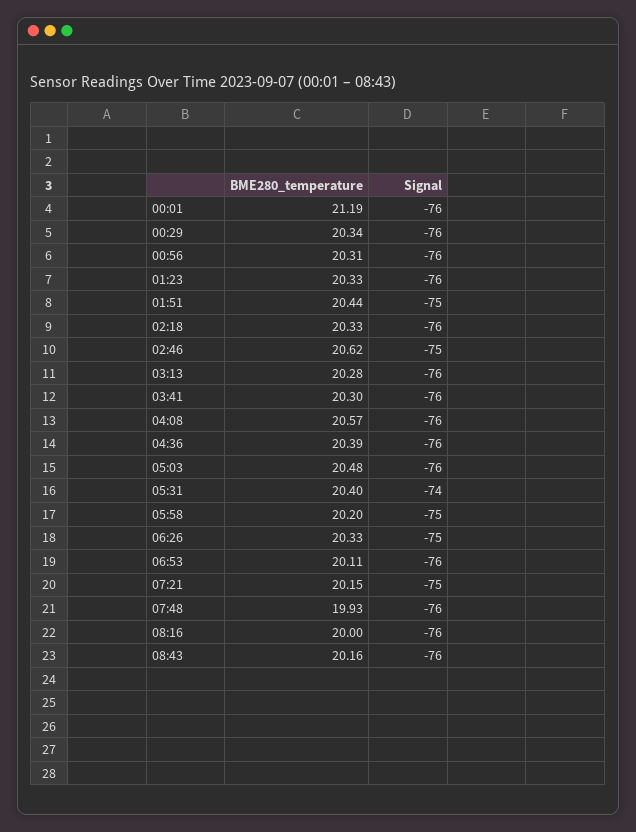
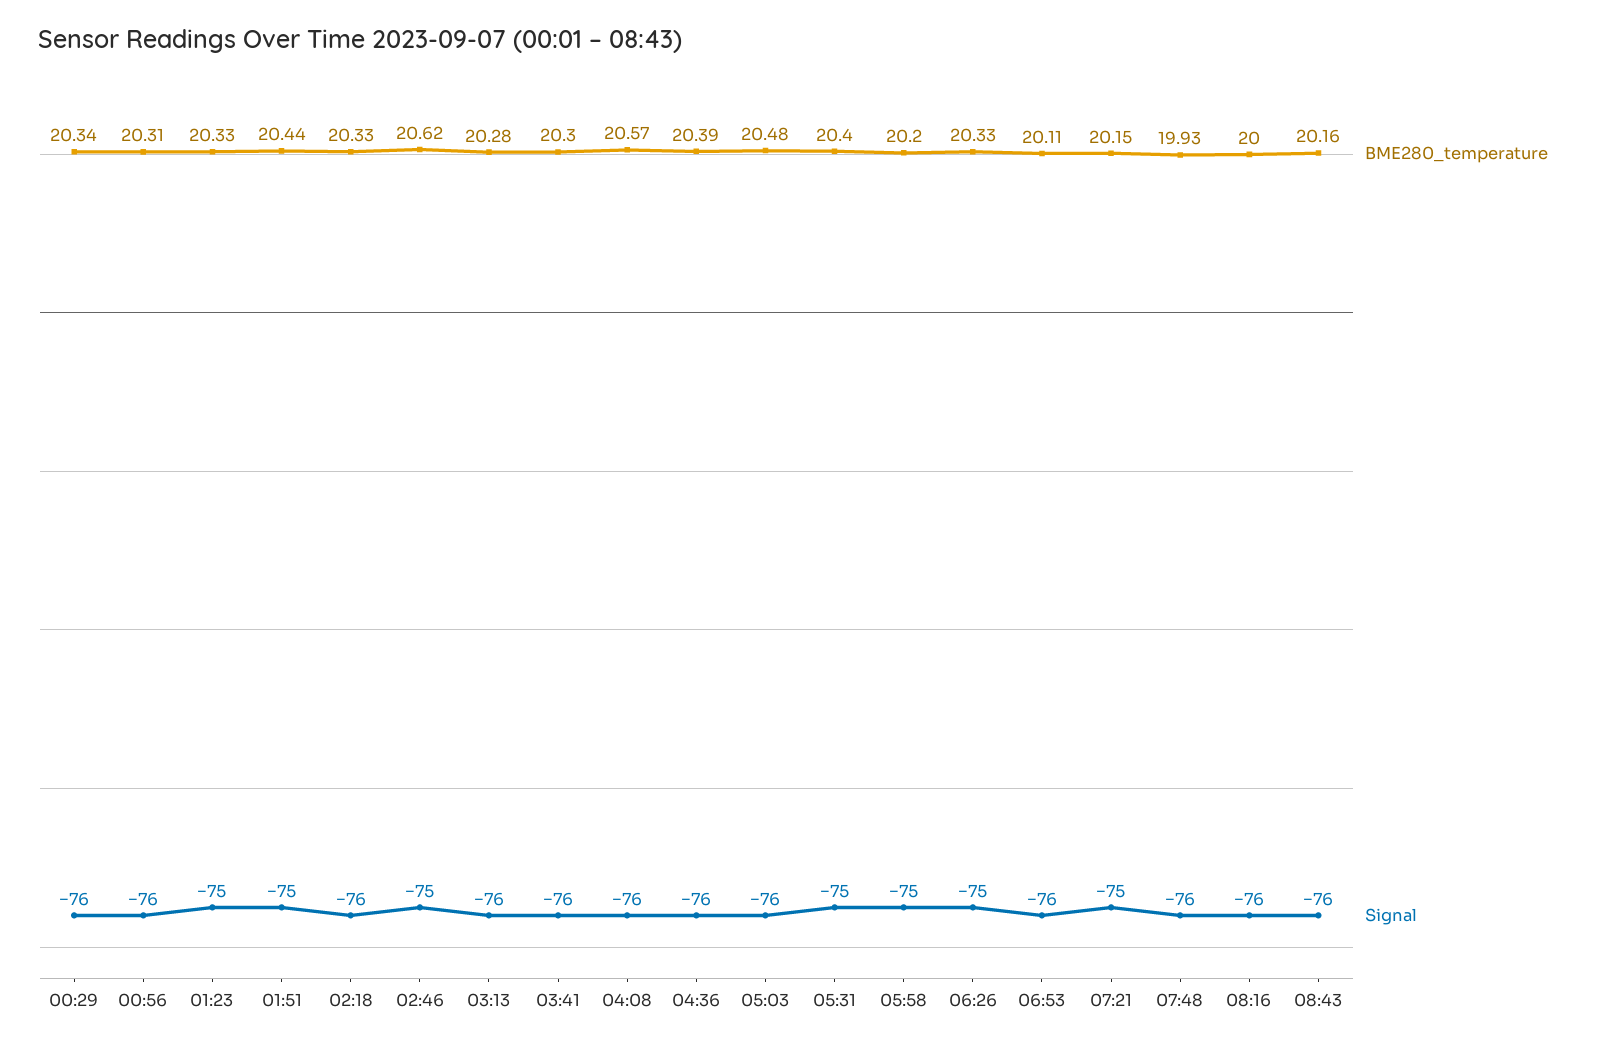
  {
    "BME280_temperature": {
-     "00:01": 21.19,
      "00:29": 20.34,
      "00:56": 20.31,
      "01:23": 20.33,
      "01:51": 20.44,
      "02:18": 20.33,
      "02:46": 20.62,
      "03:13": 20.28,
      "03:41": 20.3,
      "04:08": 20.57,
      "04:36": 20.39,
      "05:03": 20.48,
      "05:31": 20.4,
      "05:58": 20.2,
      "06:26": 20.33,
      "06:53": 20.11,
      "07:21": 20.15,
      "07:48": 19.93,
      "08:16": 20,
      "08:43": 20.16
    },
    "Signal": {
-     "00:01": -76,
      "00:29": -76,
      "00:56": -76,
-     "01:23": -76,
+     "01:23": -75,
      "01:51": -75,
      "02:18": -76,
      "02:46": -75,
      "03:13": -76,
      "03:41": -76,
      "04:08": -76,
      "04:36": -76,
      "05:03": -76,
-     "05:31": -74,
+     "05:31": -75,
      "05:58": -75,
      "06:26": -75,
      "06:53": -76,
      "07:21": -75,
      "07:48": -76,
      "08:16": -76,
      "08:43": -76
    }
  }

